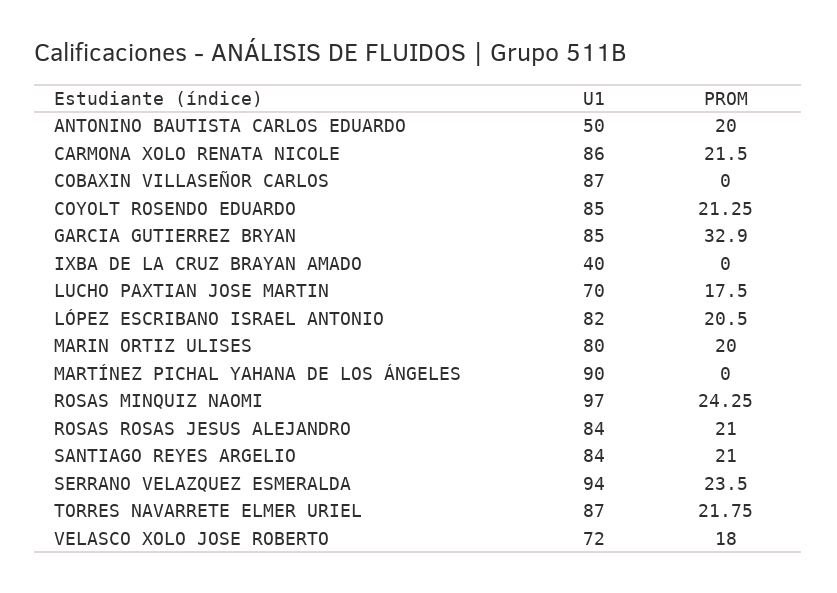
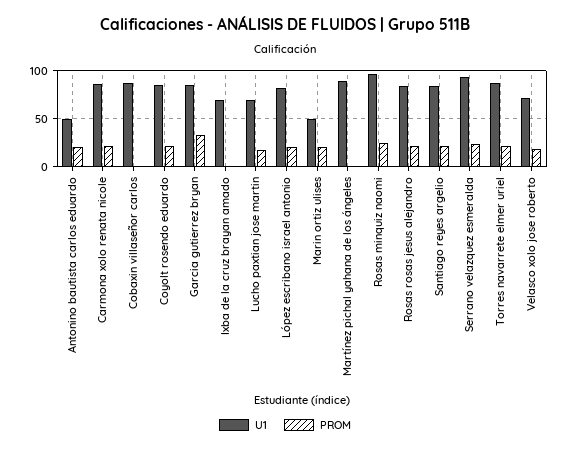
  {
    "U1": {
      "ANTONINO BAUTISTA CARLOS EDUARDO": 50,
      "CARMONA XOLO RENATA NICOLE": 86,
      "COBAXIN VILLASEÑOR CARLOS": 87,
      "COYOLT ROSENDO EDUARDO": 85,
      "GARCIA GUTIERREZ BRYAN": 85,
-     "IXBA DE LA CRUZ BRAYAN AMADO": 40,
+     "IXBA DE LA CRUZ BRAYAN AMADO": 70,
      "LUCHO PAXTIAN JOSE MARTIN": 70,
      "LÓPEZ ESCRIBANO ISRAEL ANTONIO": 82,
-     "MARIN ORTIZ ULISES": 80,
+     "MARIN ORTIZ ULISES": 50,
      "MARTÍNEZ PICHAL YAHANA DE LOS ÁNGELES": 90,
      "ROSAS MINQUIZ NAOMI": 97,
      "ROSAS ROSAS JESUS ALEJANDRO": 84,
      "SANTIAGO REYES ARGELIO": 84,
      "SERRANO VELAZQUEZ ESMERALDA": 94,
      "TORRES NAVARRETE ELMER URIEL": 87,
      "VELASCO XOLO JOSE ROBERTO": 72
    },
    "PROM": {
      "ANTONINO BAUTISTA CARLOS EDUARDO": 20,
      "CARMONA XOLO RENATA NICOLE": 21.5,
      "COBAXIN VILLASEÑOR CARLOS": 0,
      "COYOLT ROSENDO EDUARDO": 21.25,
      "GARCIA GUTIERREZ BRYAN": 32.9,
      "IXBA DE LA CRUZ BRAYAN AMADO": 0,
      "LUCHO PAXTIAN JOSE MARTIN": 17.5,
      "LÓPEZ ESCRIBANO ISRAEL ANTONIO": 20.5,
      "MARIN ORTIZ ULISES": 20,
      "MARTÍNEZ PICHAL YAHANA DE LOS ÁNGELES": 0,
      "ROSAS MINQUIZ NAOMI": 24.25,
      "ROSAS ROSAS JESUS ALEJANDRO": 21,
      "SANTIAGO REYES ARGELIO": 21,
      "SERRANO VELAZQUEZ ESMERALDA": 23.5,
      "TORRES NAVARRETE ELMER URIEL": 21.75,
      "VELASCO XOLO JOSE ROBERTO": 18
    }
  }

